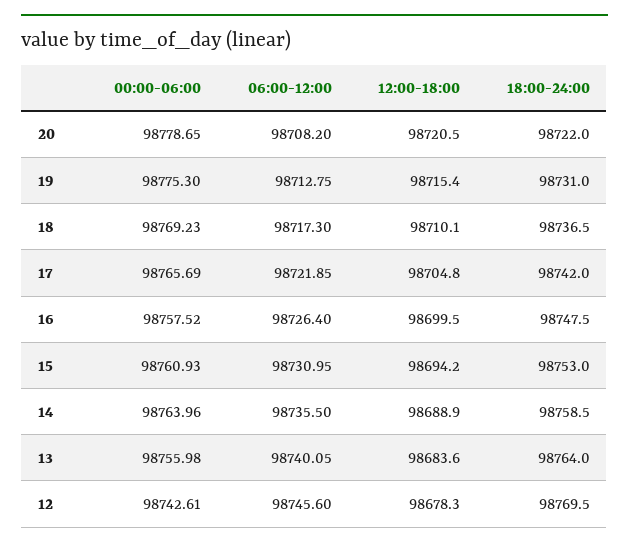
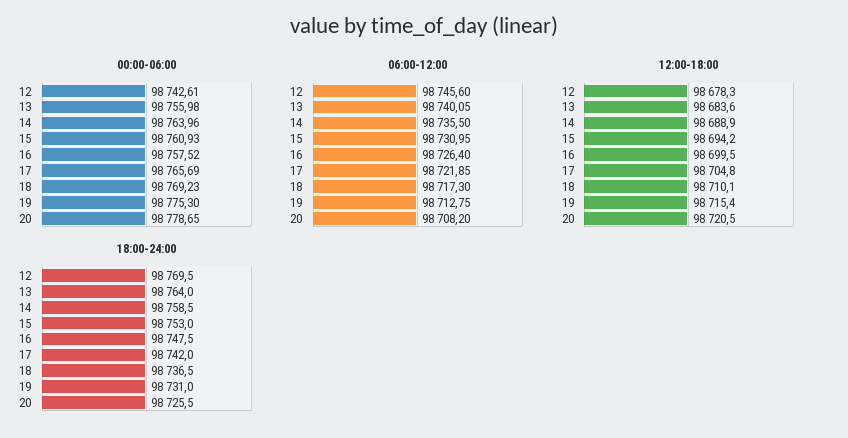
  {
    "00:00-06:00": {
      "20": 98778.65,
      "19": 98775.3,
      "18": 98769.23,
      "17": 98765.69,
      "16": 98757.52,
      "15": 98760.93,
      "14": 98763.96,
      "13": 98755.98,
      "12": 98742.61
    },
    "06:00-12:00": {
      "20": 98708.2,
      "19": 98712.75,
      "18": 98717.3,
      "17": 98721.85,
      "16": 98726.4,
      "15": 98730.95,
      "14": 98735.5,
      "13": 98740.05,
      "12": 98745.6
    },
    "12:00-18:00": {
      "20": 98720.5,
      "19": 98715.4,
      "18": 98710.1,
      "17": 98704.8,
      "16": 98699.5,
      "15": 98694.2,
      "14": 98688.9,
      "13": 98683.6,
      "12": 98678.3
    },
    "18:00-24:00": {
-     "20": 98722,
+     "20": 98725.5,
      "19": 98731,
      "18": 98736.5,
      "17": 98742,
      "16": 98747.5,
      "15": 98753,
      "14": 98758.5,
      "13": 98764,
      "12": 98769.5
    }
  }

